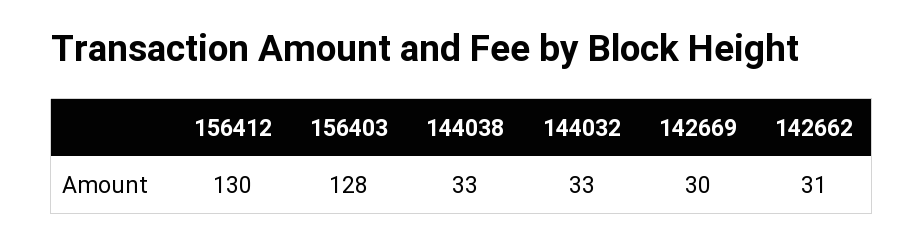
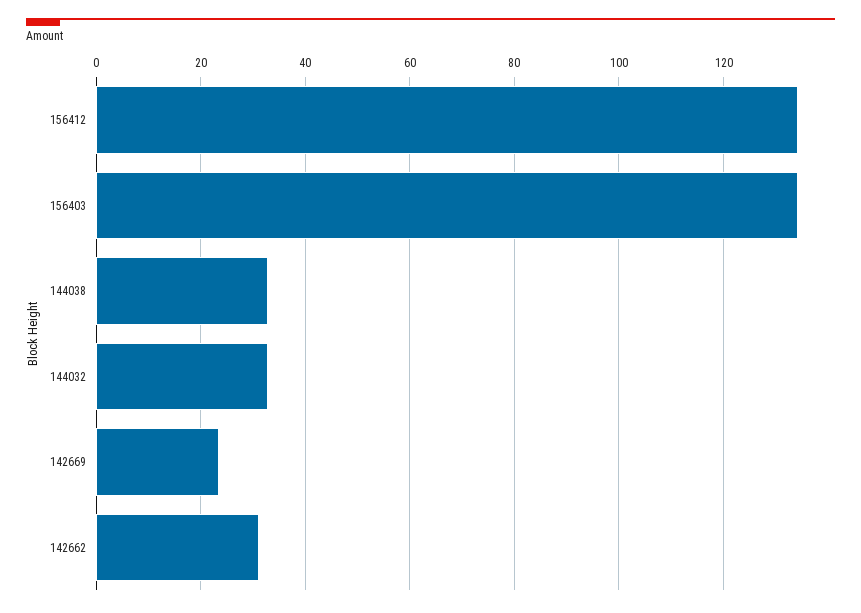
  {
-   "156412": 130,
+   "156412": 134,
-   "156403": 128,
+   "156403": 134,
    "144038": 33,
    "144032": 33,
-   "142669": 30,
+   "142669": 24,
    "142662": 31
  }

